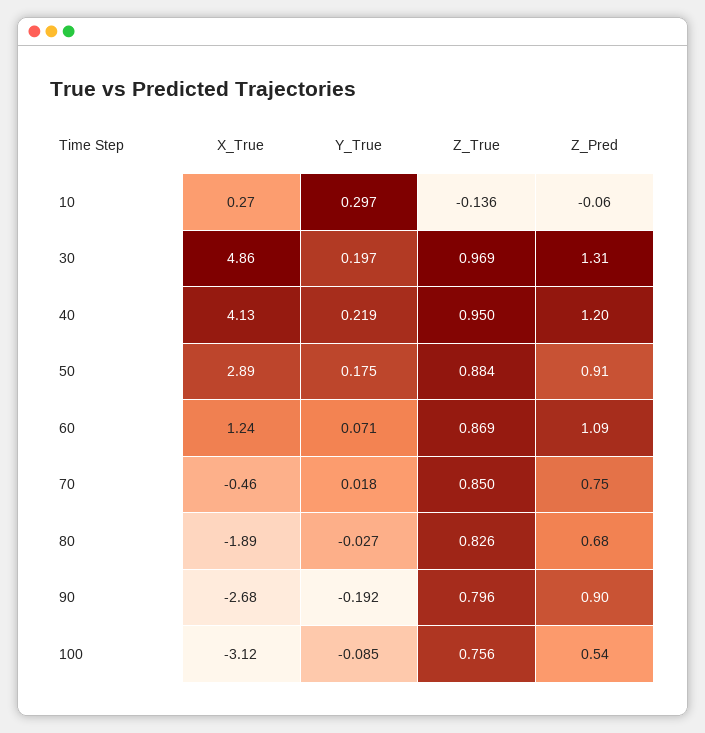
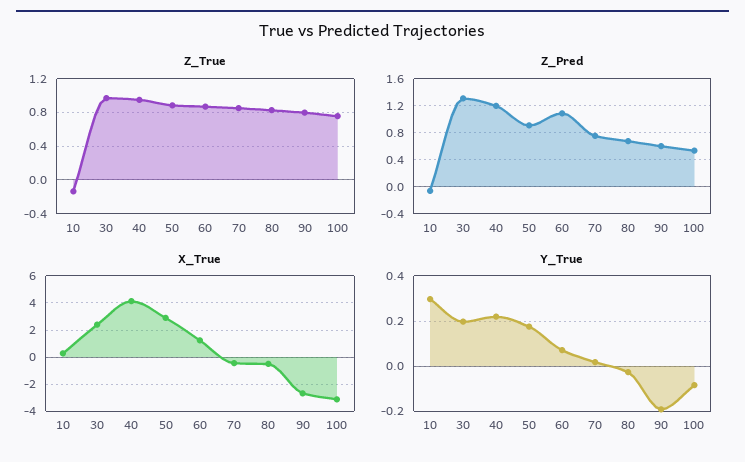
  {
    "X_True": {
      "10": 0.27,
-     "30": 4.86,
+     "30": 2.5,
      "40": 4.13,
      "50": 2.89,
      "60": 1.24,
      "70": -0.46,
-     "80": -1.89,
+     "80": -0.5,
      "90": -2.68,
      "100": -3.12
    },
    "Y_True": {
      "10": 0.297,
      "30": 0.197,
      "40": 0.219,
      "50": 0.175,
      "60": 0.071,
      "70": 0.018,
      "80": -0.027,
      "90": -0.192,
      "100": -0.085
    },
    "Z_True": {
      "10": -0.136,
      "30": 0.969,
      "40": 0.95,
      "50": 0.884,
      "60": 0.869,
      "70": 0.85,
      "80": 0.826,
      "90": 0.796,
      "100": 0.756
    },
    "Z_Pred": {
      "10": -0.06,
      "30": 1.31,
      "40": 1.2,
      "50": 0.91,
      "60": 1.09,
      "70": 0.75,
      "80": 0.68,
-     "90": 0.9,
+     "90": 0.6,
      "100": 0.54
    }
  }

